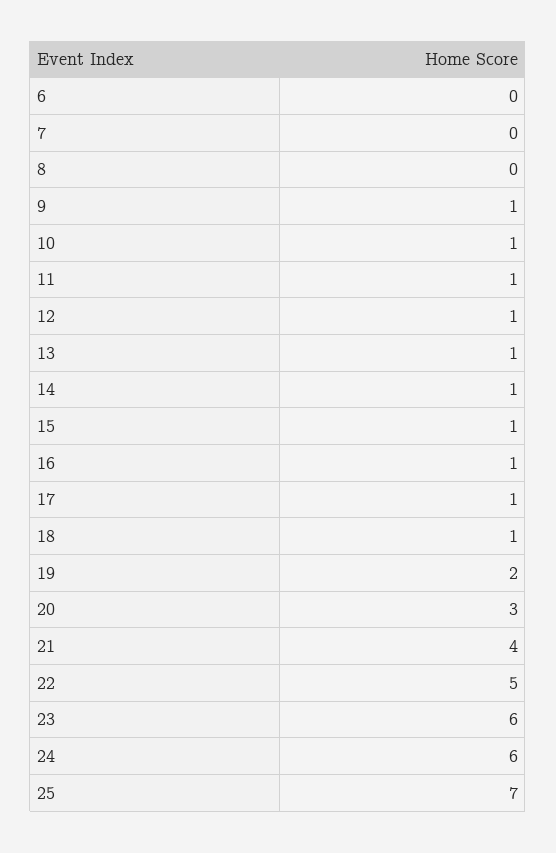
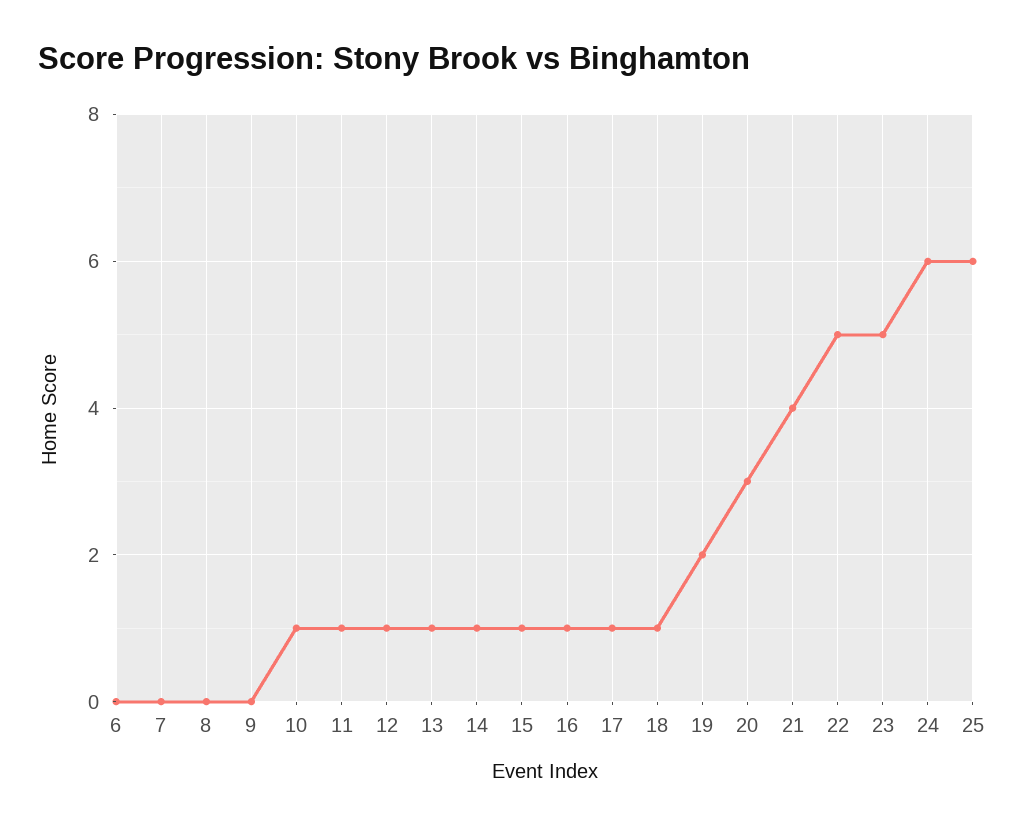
  {
    "6": 0,
    "7": 0,
    "8": 0,
-   "9": 1,
+   "9": 0,
    "10": 1,
    "11": 1,
    "12": 1,
    "13": 1,
    "14": 1,
    "15": 1,
    "16": 1,
    "17": 1,
    "18": 1,
    "19": 2,
    "20": 3,
    "21": 4,
    "22": 5,
-   "23": 6,
+   "23": 5,
    "24": 6,
-   "25": 7
+   "25": 6
  }

